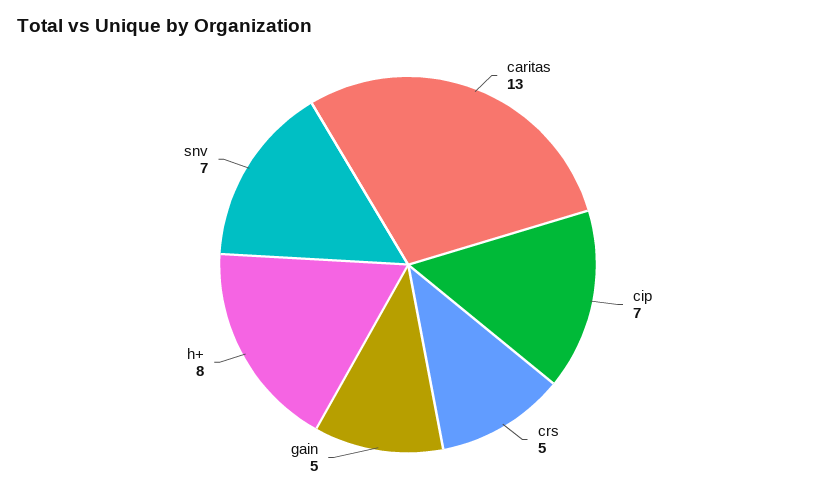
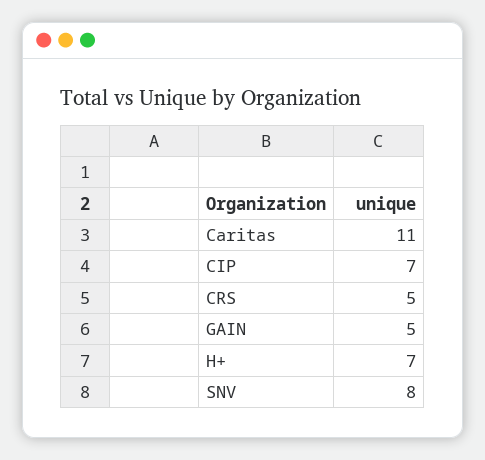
  {
-   "caritas": 13,
+   "caritas": 11,
    "cip": 7,
    "crs": 5,
    "gain": 5,
-   "h+": 8,
+   "h+": 7,
-   "snv": 7
+   "snv": 8
  }

